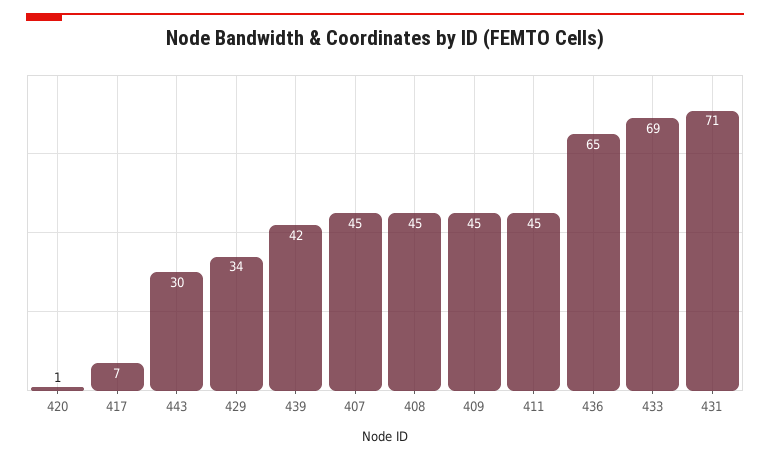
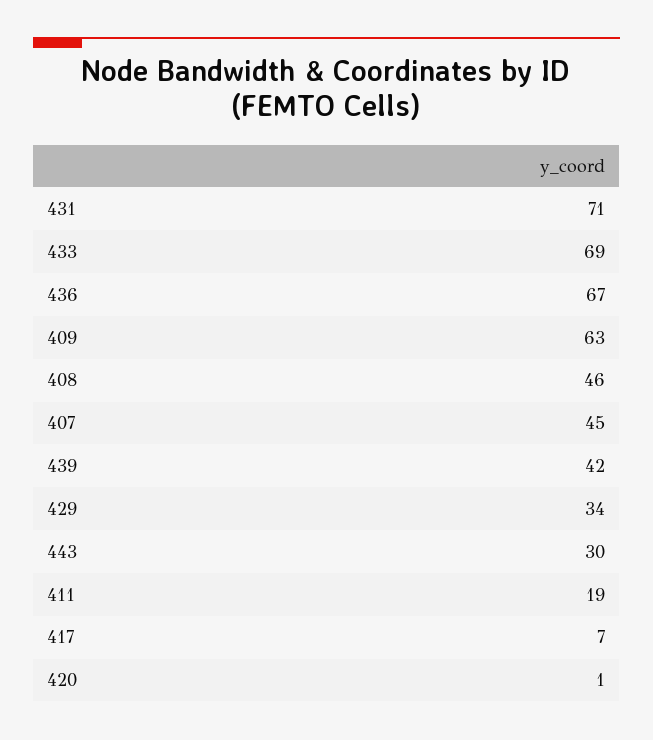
  {
    "420": 1,
    "417": 7,
    "443": 30,
    "429": 34,
    "439": 42,
    "407": 45,
-   "408": 45,
+   "408": 46,
-   "409": 45,
+   "409": 63,
-   "411": 45,
+   "411": 19,
-   "436": 65,
+   "436": 67,
    "433": 69,
    "431": 71
  }

